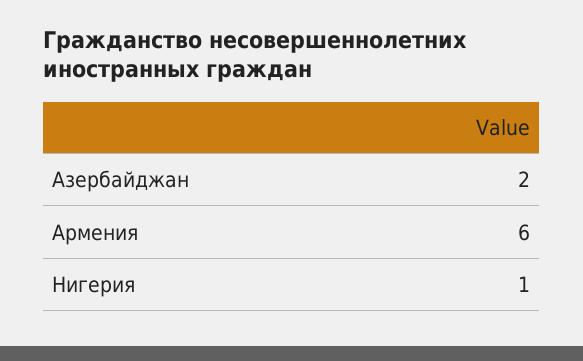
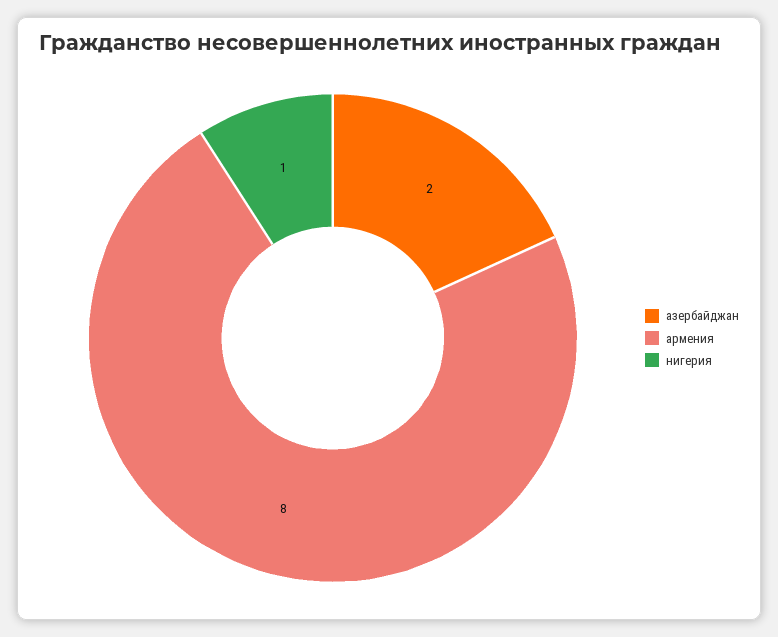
  {
    "Азербайджан": 2,
-   "Армения": 6,
+   "Армения": 8,
    "Нигерия": 1
  }

